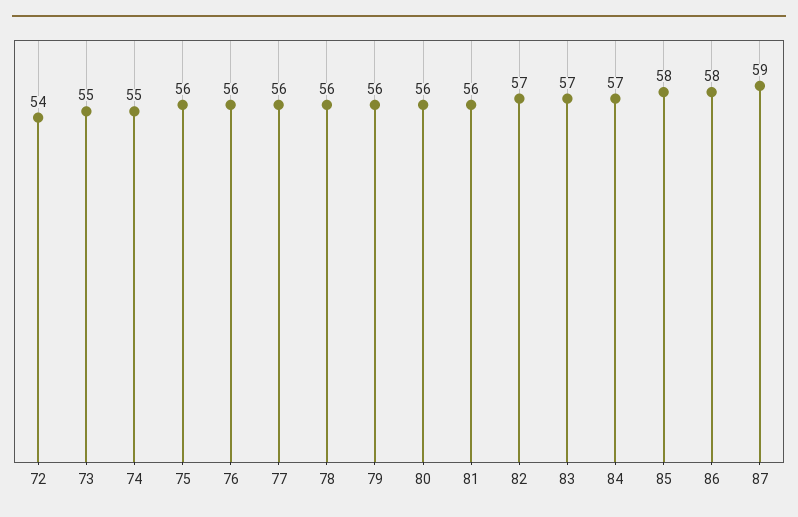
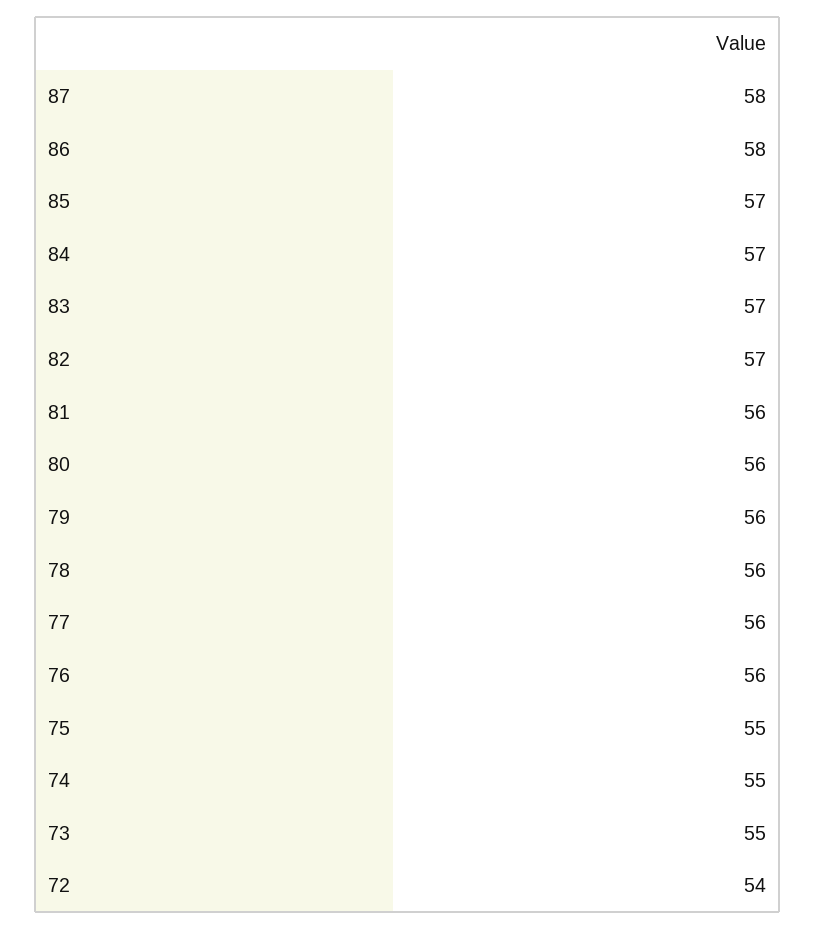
  {
    "72": 54,
    "73": 55,
    "74": 55,
-   "75": 56,
+   "75": 55,
    "76": 56,
    "77": 56,
    "78": 56,
    "79": 56,
    "80": 56,
    "81": 56,
    "82": 57,
    "83": 57,
    "84": 57,
-   "85": 58,
+   "85": 57,
    "86": 58,
-   "87": 59
+   "87": 58
  }

